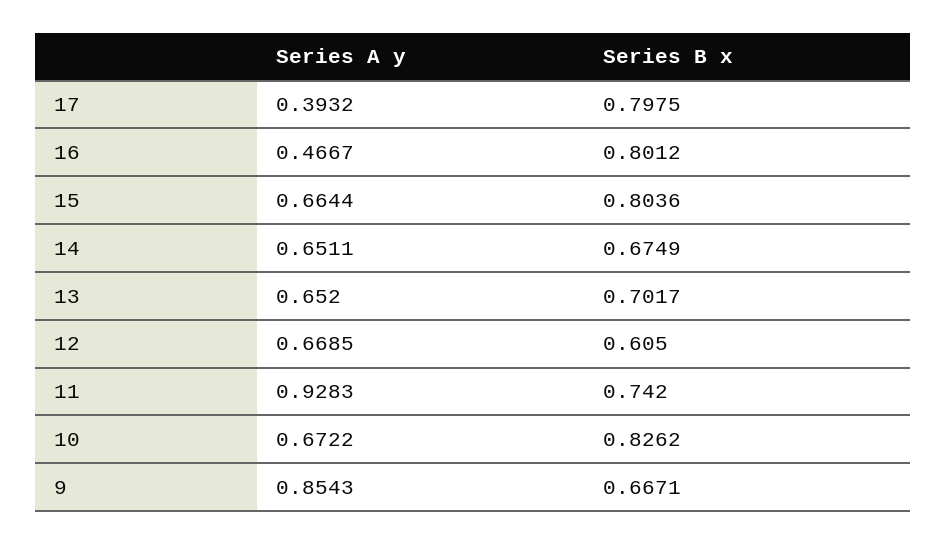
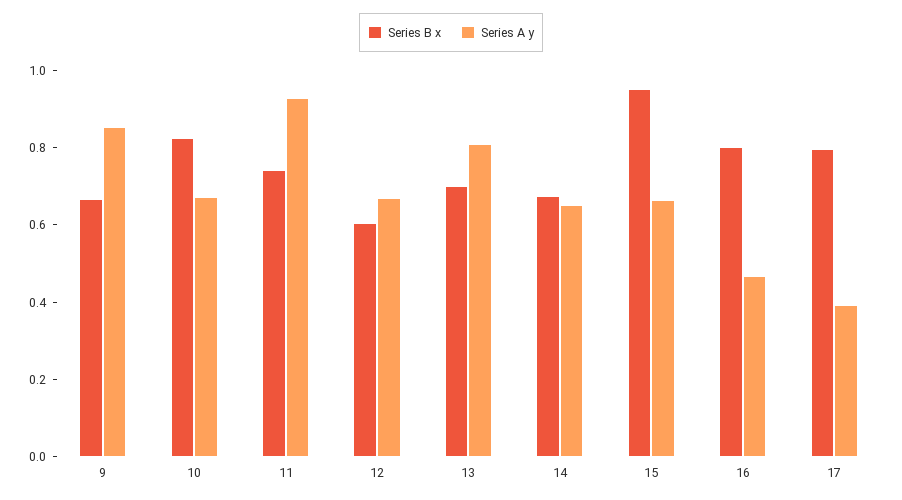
  {
    "Series A y": {
      "17": 0.3932,
      "16": 0.4667,
      "15": 0.6644,
      "14": 0.6511,
-     "13": 0.652,
+     "13": 0.8,
      "12": 0.6685,
      "11": 0.9283,
      "10": 0.6722,
      "9": 0.8543
    },
    "Series B x": {
      "17": 0.7975,
      "16": 0.8012,
-     "15": 0.8036,
+     "15": 0.95,
      "14": 0.6749,
      "13": 0.7017,
      "12": 0.605,
      "11": 0.742,
      "10": 0.8262,
      "9": 0.6671
    }
  }

